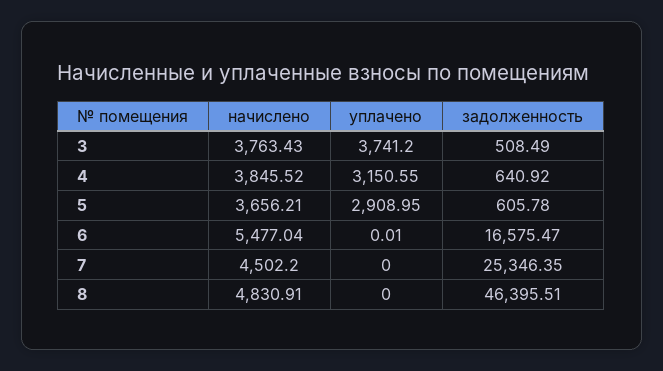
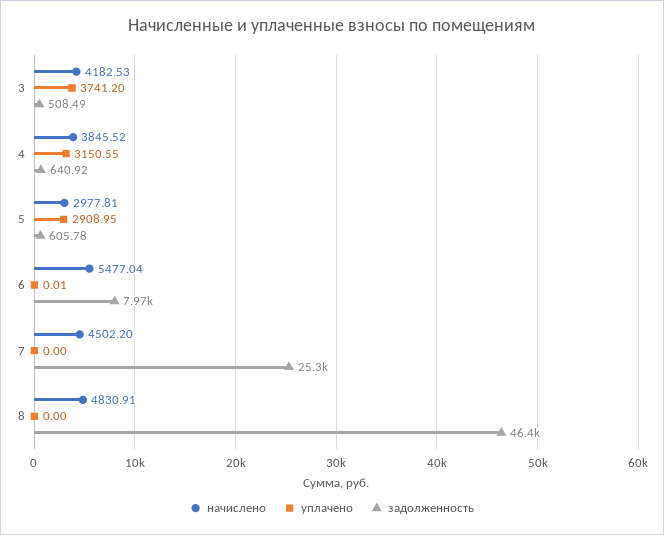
  {
    "начислено": {
-     "3": 3763.43,
+     "3": 4182.53,
      "4": 3845.52,
-     "5": 3656.21,
+     "5": 2977.81,
      "6": 5477.04,
      "7": 4502.2,
      "8": 4830.91
    },
    "уплачено": {
      "3": 3741.2,
      "4": 3150.55,
      "5": 2908.95,
      "6": 0.01,
      "7": 0,
      "8": 0
    },
    "задолженность": {
      "3": 508.49,
      "4": 640.92,
      "5": 605.78,
-     "6": 16575.47,
+     "6": 7970,
      "7": 25346.35,
      "8": 46395.51
    }
  }

